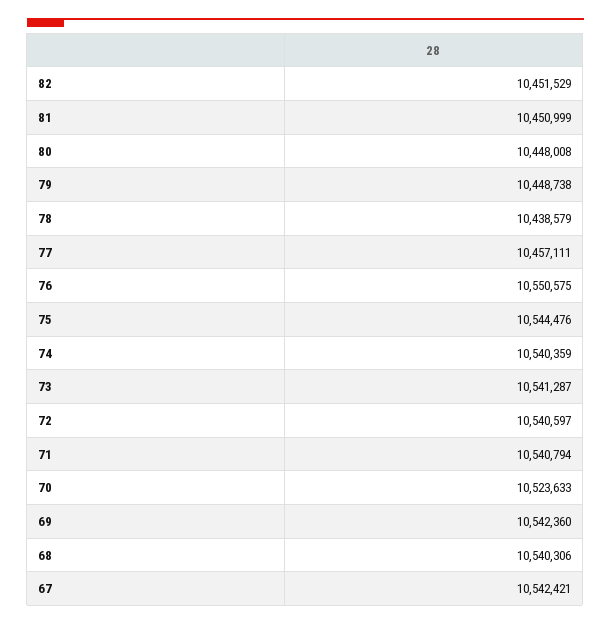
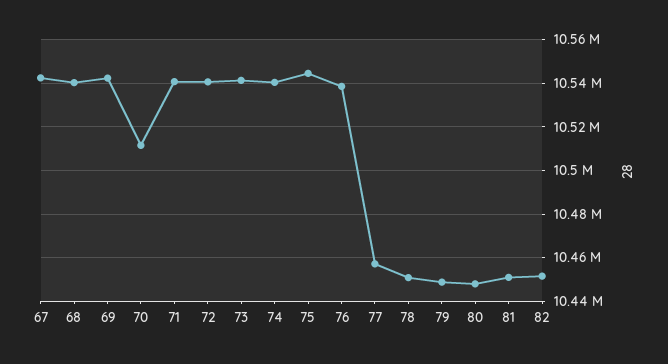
  {
    "82": 10451529,
    "81": 10450999,
    "80": 10448008,
    "79": 10448738,
-   "78": 10438579,
+   "78": 10450000,
    "77": 10457111,
-   "76": 10550575,
+   "76": 10540000,
    "75": 10544476,
    "74": 10540359,
    "73": 10541287,
    "72": 10540597,
    "71": 10540794,
-   "70": 10523633,
+   "70": 10510000,
    "69": 10542360,
    "68": 10540306,
    "67": 10542421
  }

